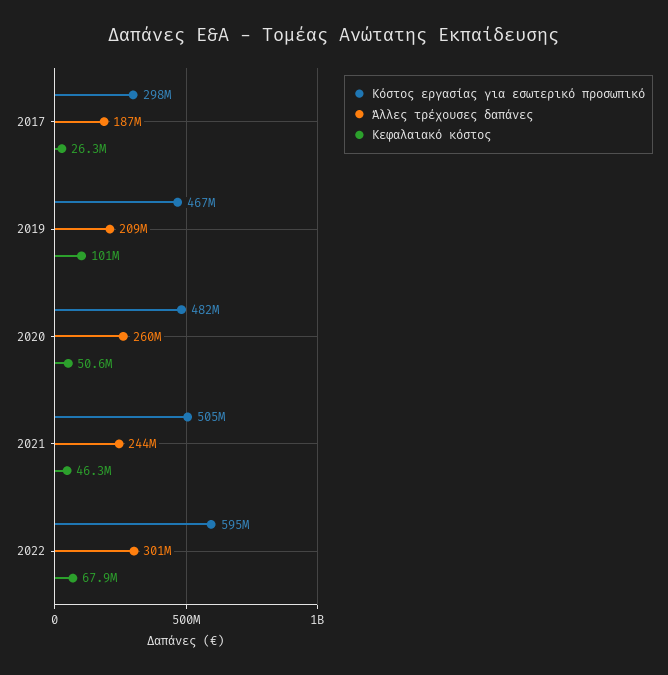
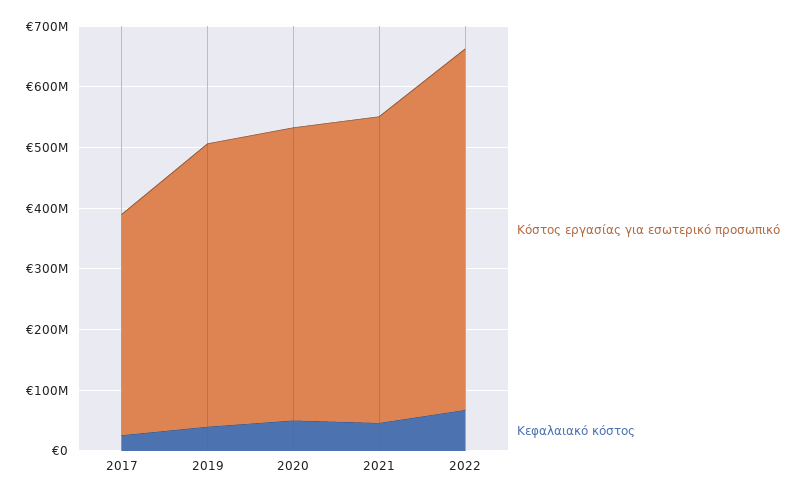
  {
    "Κόστος εργασίας για εσωτερικό προσωπικό": {
-     "2017": 298000000,
+     "2017": 360000000,
      "2019": 467000000,
      "2020": 482000000,
      "2021": 505000000,
      "2022": 595000000
    },
-   "Άλλες τρέχουσες δαπάνες": {
-     "2017": 187000000,
-     "2019": 209000000,
-     "2020": 260000000,
-     "2021": 244000000,
-     "2022": 301000000
-   },
    "Κεφαλαιακό κόστος": {
      "2017": 26300000,
-     "2019": 101000000,
+     "2019": 40000000,
      "2020": 50600000,
      "2021": 46300000,
      "2022": 67900000
    }
  }

